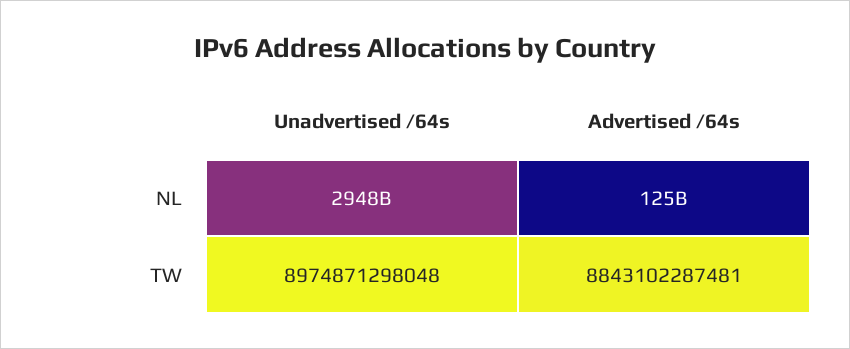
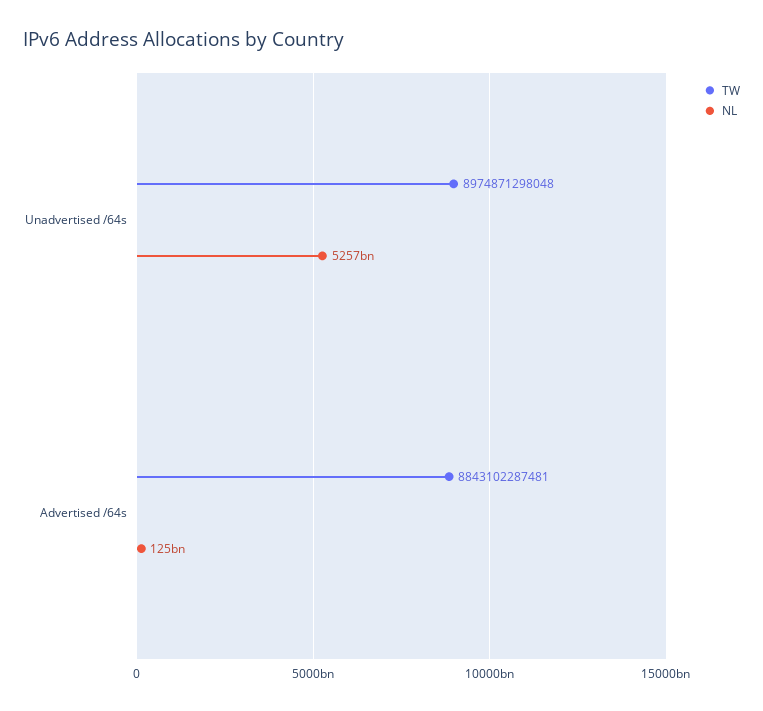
  {
    "NL": {
-     "Unadvertised /64s": 2948000000000,
+     "Unadvertised /64s": 5257000000000,
      "Advertised /64s": 125000000000
    },
    "TW": {
      "Unadvertised /64s": 8974871298048,
      "Advertised /64s": 8843102287481
    }
  }

